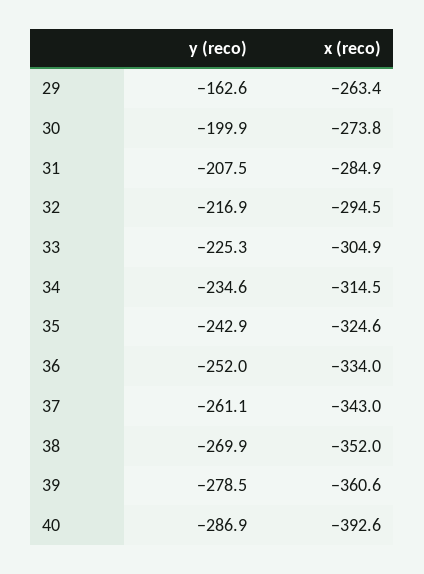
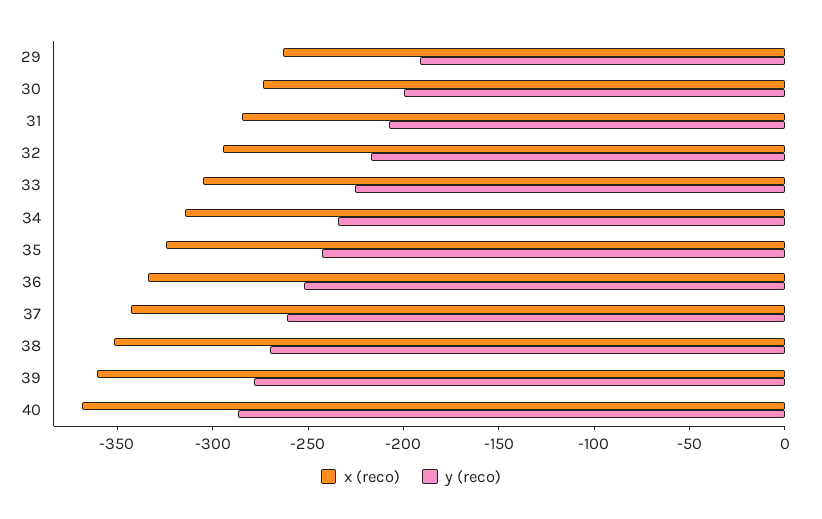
  {
    "y (reco)": {
-     "29": -162.6,
+     "29": -190,
      "30": -199.9,
      "31": -207.5,
      "32": -216.9,
      "33": -225.3,
      "34": -234.6,
      "35": -242.9,
      "36": -252,
      "37": -261.1,
      "38": -269.9,
      "39": -278.5,
      "40": -286.9
    },
    "x (reco)": {
      "29": -263.4,
      "30": -273.8,
      "31": -284.9,
      "32": -294.5,
      "33": -304.9,
      "34": -314.5,
      "35": -324.6,
      "36": -334,
      "37": -343,
      "38": -352,
      "39": -360.6,
-     "40": -392.6
+     "40": -370
    }
  }

